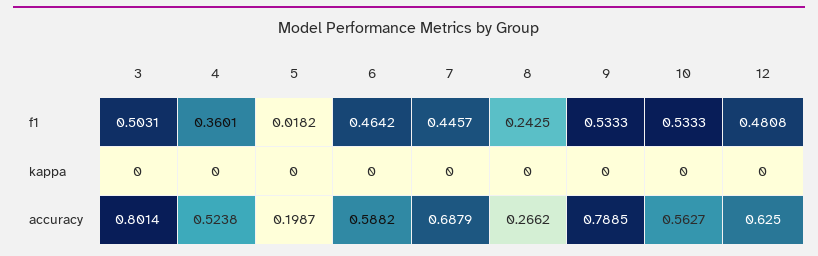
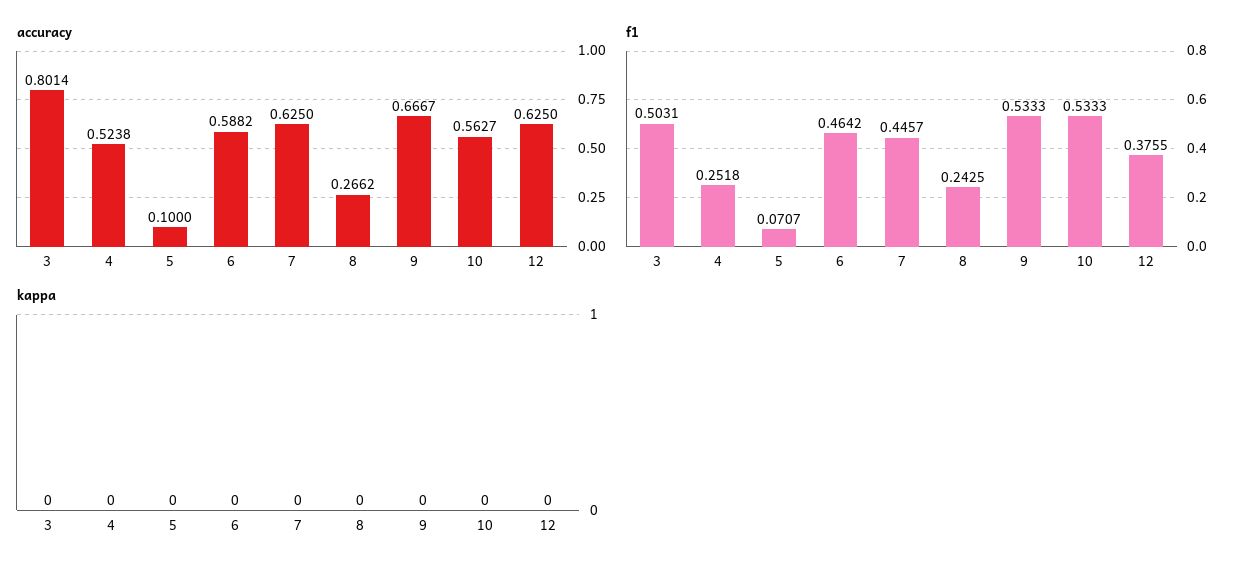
  {
    "f1": {
      "3": 0.5031,
-     "4": 0.3601,
+     "4": 0.2518,
-     "5": 0.0182,
+     "5": 0.0707,
      "6": 0.4642,
      "7": 0.4457,
      "8": 0.2425,
      "9": 0.5333,
      "10": 0.5333,
-     "12": 0.4808
+     "12": 0.3755
    },
    "kappa": {
      "3": 0,
      "4": 0,
      "5": 0,
      "6": 0,
      "7": 0,
      "8": 0,
      "9": 0,
      "10": 0,
      "12": 0
    },
    "accuracy": {
      "3": 0.8014,
      "4": 0.5238,
-     "5": 0.1987,
+     "5": 0.1,
      "6": 0.5882,
-     "7": 0.6879,
+     "7": 0.625,
      "8": 0.2662,
-     "9": 0.7885,
+     "9": 0.6667,
      "10": 0.5627,
      "12": 0.625
    }
  }

